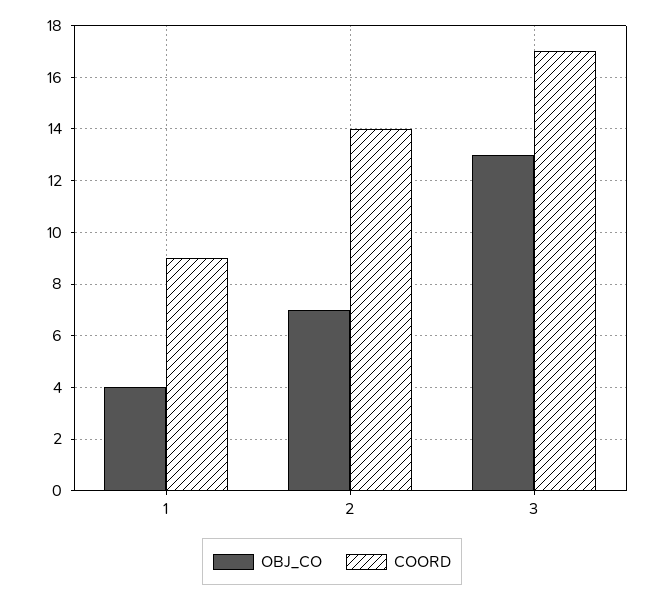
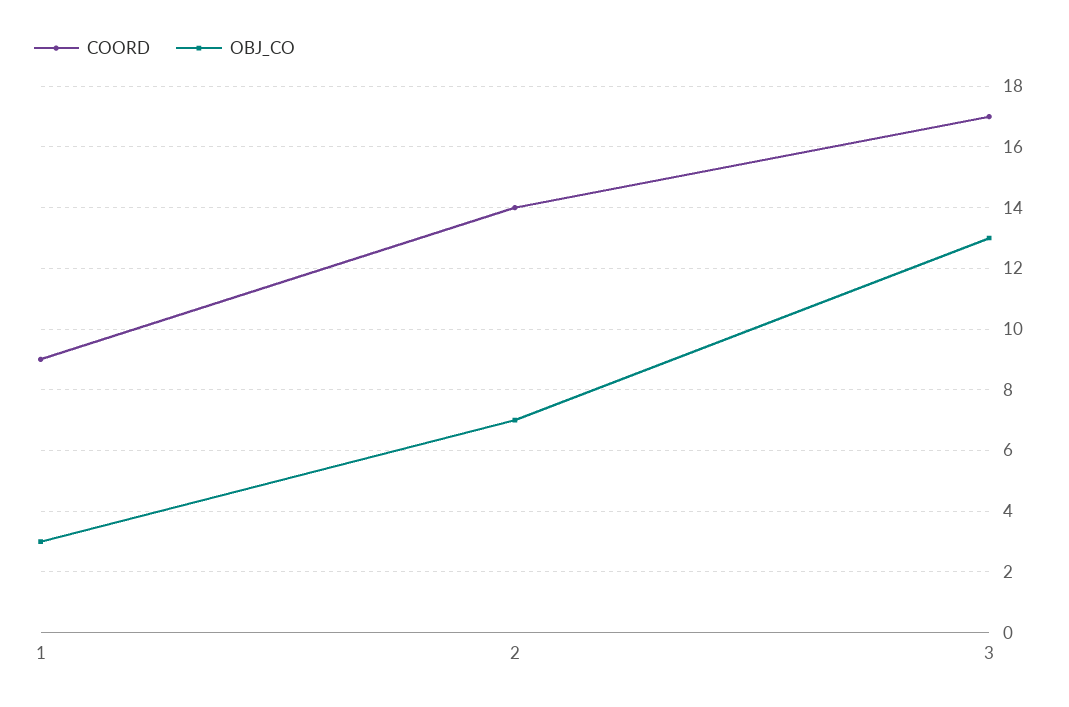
  {
    "OBJ_CO": {
-     "1": 4,
+     "1": 3,
      "2": 7,
      "3": 13
    },
    "COORD": {
      "1": 9,
      "2": 14,
      "3": 17
    }
  }

